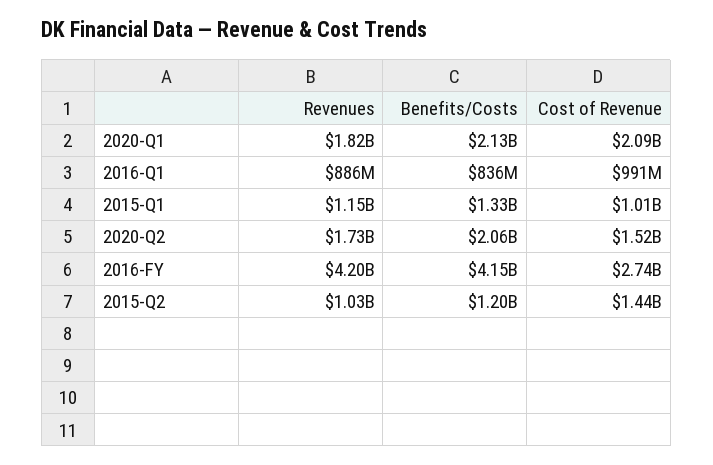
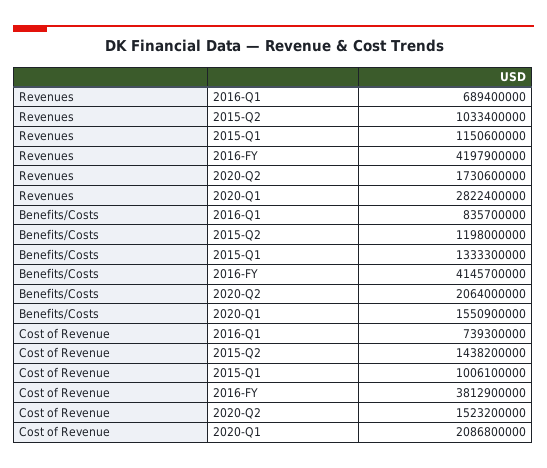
  {
    "Revenues": {
-     "2020-Q1": 1820000000,
+     "2020-Q1": 2822400000,
-     "2016-Q1": 886000000,
+     "2016-Q1": 689400000,
      "2015-Q1": 1150600000,
      "2020-Q2": 1730600000,
      "2016-FY": 4197900000,
      "2015-Q2": 1033400000
    },
    "Benefits/Costs": {
-     "2020-Q1": 2130000000,
+     "2020-Q1": 1550900000,
      "2016-Q1": 835700000,
      "2015-Q1": 1333300000,
      "2020-Q2": 2064000000,
      "2016-FY": 4145700000,
      "2015-Q2": 1198000000
    },
    "Cost of Revenue": {
      "2020-Q1": 2086800000,
-     "2016-Q1": 991000000,
+     "2016-Q1": 739300000,
      "2015-Q1": 1006100000,
      "2020-Q2": 1523200000,
-     "2016-FY": 2740000000,
+     "2016-FY": 3812900000,
      "2015-Q2": 1438200000
    }
  }

